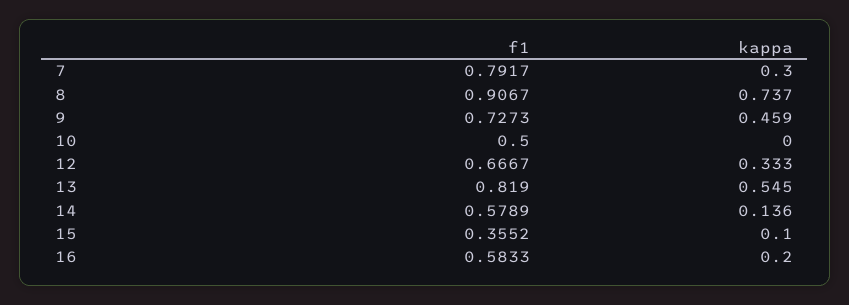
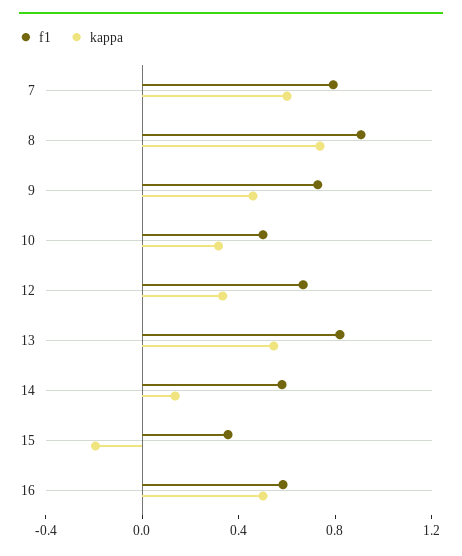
  {
    "f1": {
      "7": 0.7917,
      "8": 0.9067,
      "9": 0.7273,
      "10": 0.5,
      "12": 0.6667,
      "13": 0.819,
      "14": 0.5789,
      "15": 0.3552,
      "16": 0.5833
    },
    "kappa": {
-     "7": 0.3,
+     "7": 0.6,
      "8": 0.737,
      "9": 0.459,
-     "10": 0,
+     "10": 0.3,
      "12": 0.333,
      "13": 0.545,
      "14": 0.136,
-     "15": 0.1,
+     "15": -0.2,
-     "16": 0.2
+     "16": 0.5
    }
  }

